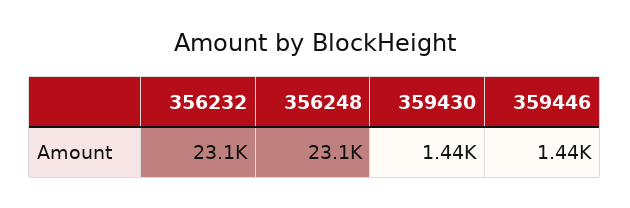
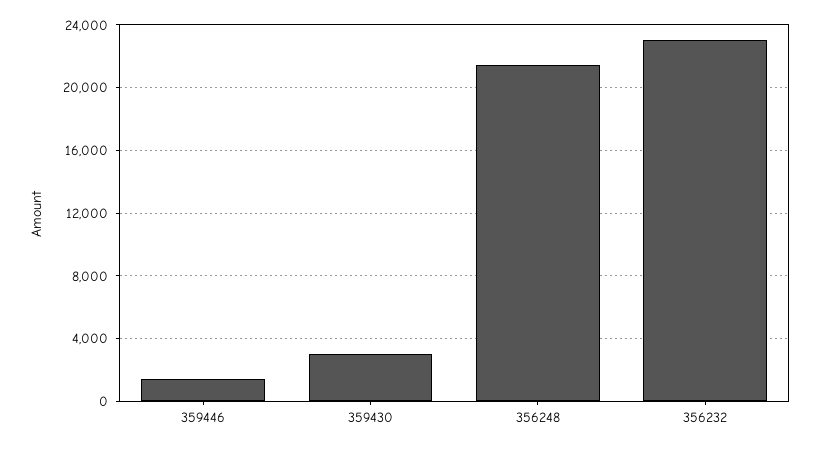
  {
    "356232": 23100,
-   "356248": 23100,
+   "356248": 21500,
-   "359430": 1440,
+   "359430": 3000,
    "359446": 1440
  }

